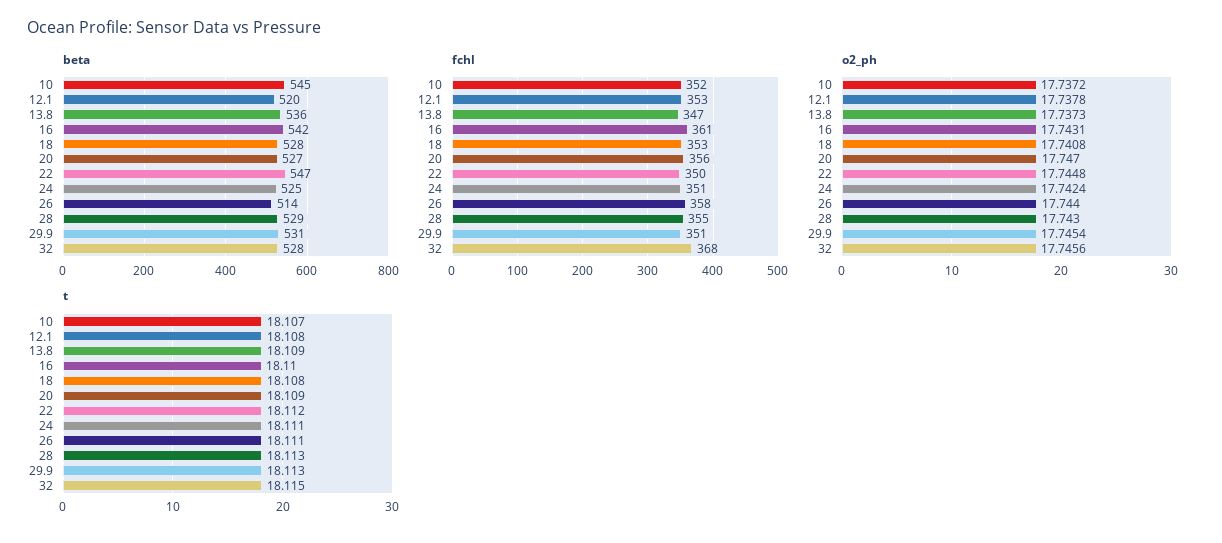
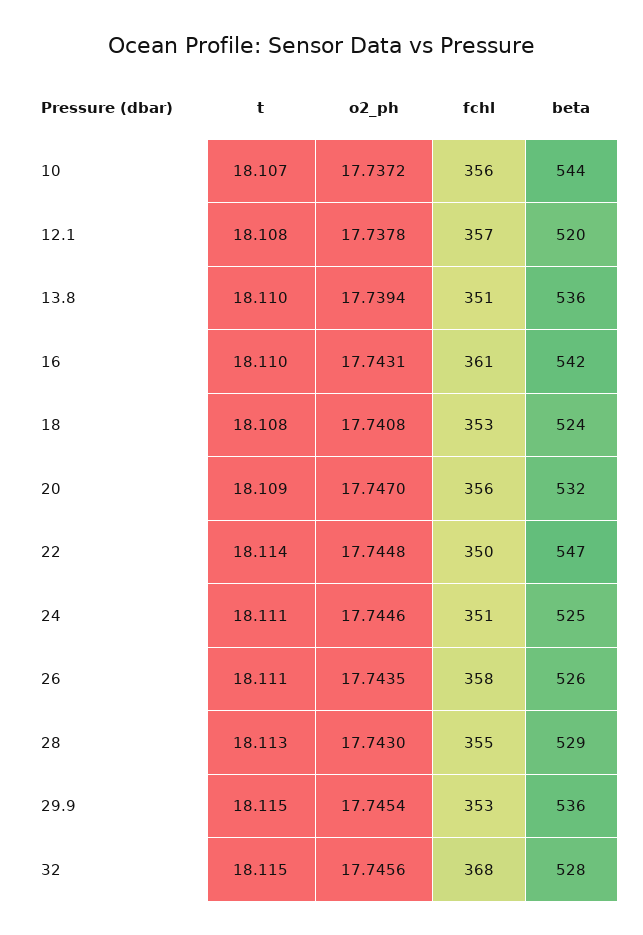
  {
    "beta": {
-     "10": 545,
+     "10": 544,
      "12.1": 520,
      "13.8": 536,
      "16": 542,
-     "18": 528,
+     "18": 524,
-     "20": 527,
+     "20": 532,
      "22": 547,
      "24": 525,
-     "26": 514,
+     "26": 526,
      "28": 529,
-     "29.9": 531,
+     "29.9": 536,
      "32": 528
    },
    "fchl": {
-     "10": 352,
+     "10": 356,
-     "12.1": 353,
+     "12.1": 357,
-     "13.8": 347,
+     "13.8": 351,
      "16": 361,
      "18": 353,
      "20": 356,
      "22": 350,
      "24": 351,
      "26": 358,
      "28": 355,
-     "29.9": 351,
+     "29.9": 353,
      "32": 368
    },
    "o2_ph": {
      "10": 17.7372,
      "12.1": 17.7378,
-     "13.8": 17.7373,
+     "13.8": 17.7394,
      "16": 17.7431,
      "18": 17.7408,
      "20": 17.747,
      "22": 17.7448,
-     "24": 17.7424,
+     "24": 17.7446,
-     "26": 17.744,
+     "26": 17.7435,
      "28": 17.743,
      "29.9": 17.7454,
      "32": 17.7456
    },
    "t": {
      "10": 18.107,
      "12.1": 18.108,
-     "13.8": 18.109,
+     "13.8": 18.11,
      "16": 18.11,
      "18": 18.108,
      "20": 18.109,
-     "22": 18.112,
+     "22": 18.114,
      "24": 18.111,
      "26": 18.111,
      "28": 18.113,
-     "29.9": 18.113,
+     "29.9": 18.115,
      "32": 18.115
    }
  }

